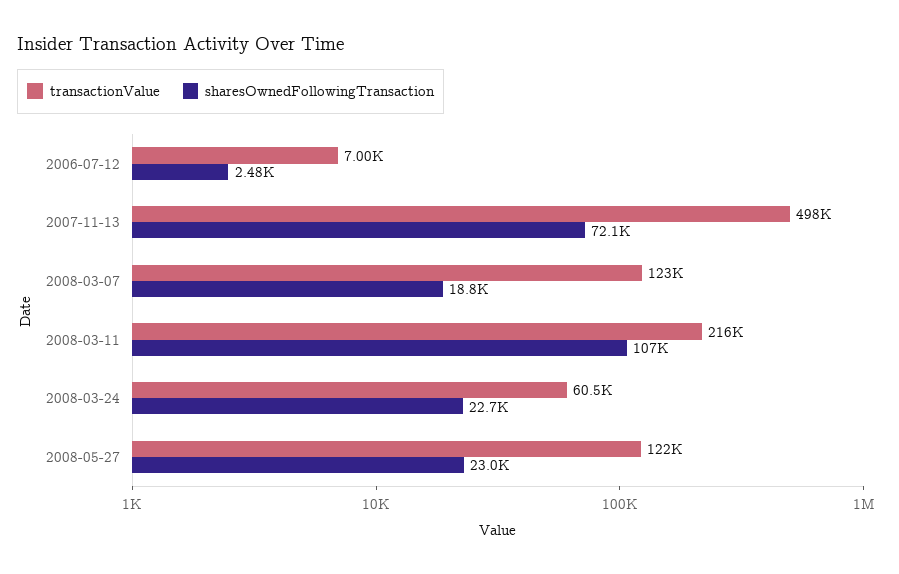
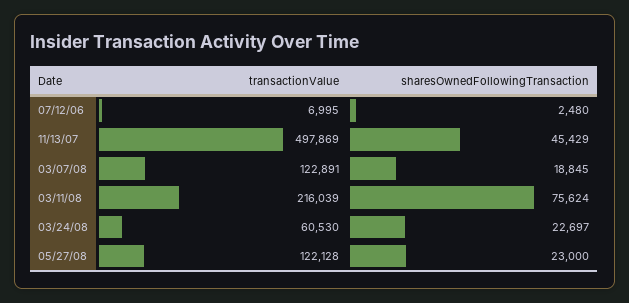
  {
    "transactionValue": {
      "2006-07-12": 6995,
      "2007-11-13": 497869,
      "2008-03-07": 122891,
      "2008-03-11": 216039,
      "2008-03-24": 60530,
      "2008-05-27": 122128
    },
    "sharesOwnedFollowingTransaction": {
      "2006-07-12": 2480,
-     "2007-11-13": 72100,
+     "2007-11-13": 45429,
      "2008-03-07": 18845,
-     "2008-03-11": 107000,
+     "2008-03-11": 75624,
      "2008-03-24": 22697,
      "2008-05-27": 23000
    }
  }

